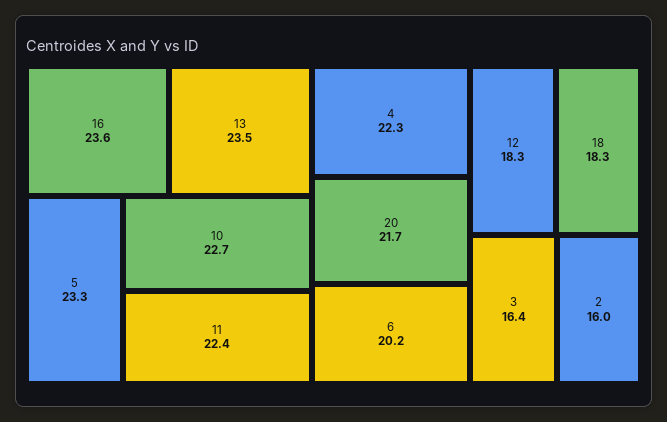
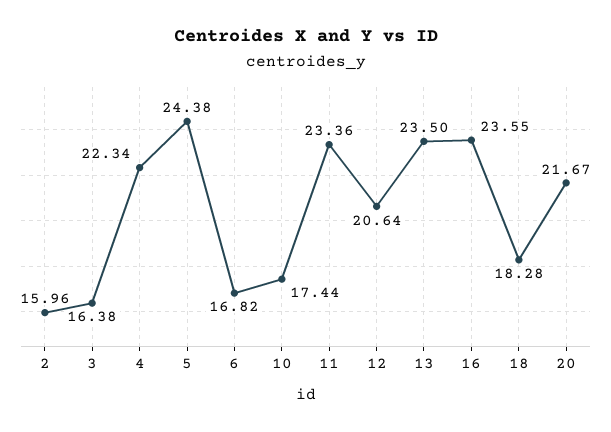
  {
    "16": 23.55,
    "13": 23.5,
-   "5": 23.3,
+   "5": 24.38,
-   "10": 22.7,
+   "10": 17.44,
-   "11": 22.4,
+   "11": 23.36,
    "4": 22.34,
    "20": 21.67,
-   "6": 20.2,
+   "6": 16.82,
-   "12": 18.3,
+   "12": 20.64,
    "18": 18.28,
    "3": 16.38,
    "2": 15.96
  }

